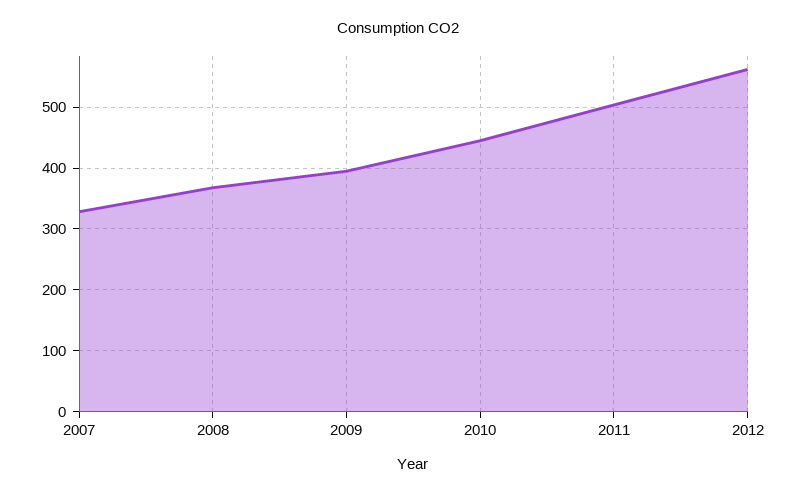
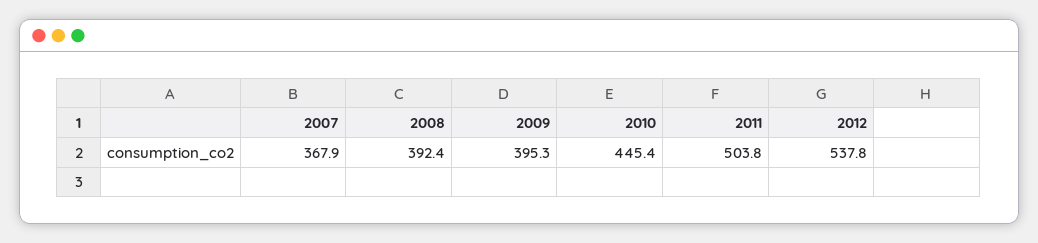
  {
-   "2007": 330,
+   "2007": 367.9,
-   "2008": 370,
+   "2008": 392.4,
    "2009": 395.3,
    "2010": 445.4,
    "2011": 503.8,
-   "2012": 560
+   "2012": 537.8
  }

